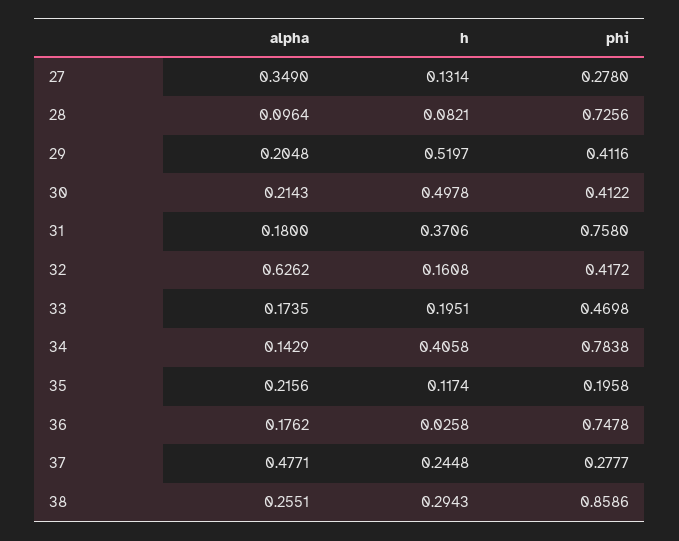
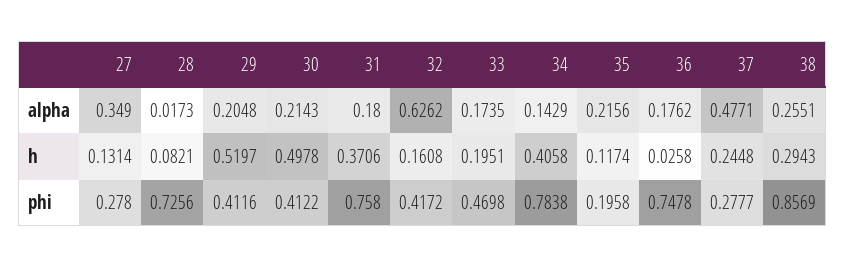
  {
    "alpha": {
      "27": 0.349,
-     "28": 0.0964,
+     "28": 0.0173,
      "29": 0.2048,
      "30": 0.2143,
      "31": 0.18,
      "32": 0.6262,
      "33": 0.1735,
      "34": 0.1429,
      "35": 0.2156,
      "36": 0.1762,
      "37": 0.4771,
      "38": 0.2551
    },
    "h": {
      "27": 0.1314,
      "28": 0.0821,
      "29": 0.5197,
      "30": 0.4978,
      "31": 0.3706,
      "32": 0.1608,
      "33": 0.1951,
      "34": 0.4058,
      "35": 0.1174,
      "36": 0.0258,
      "37": 0.2448,
      "38": 0.2943
    },
    "phi": {
      "27": 0.278,
      "28": 0.7256,
      "29": 0.4116,
      "30": 0.4122,
      "31": 0.758,
      "32": 0.4172,
      "33": 0.4698,
      "34": 0.7838,
      "35": 0.1958,
      "36": 0.7478,
      "37": 0.2777,
-     "38": 0.8586
+     "38": 0.8569
    }
  }

